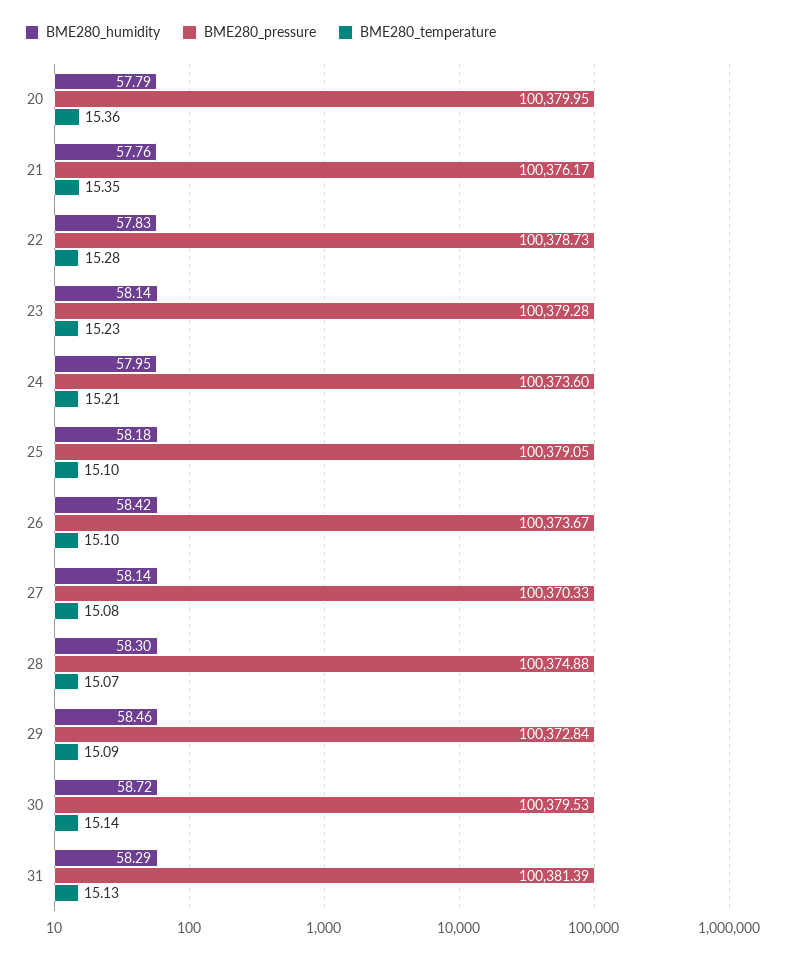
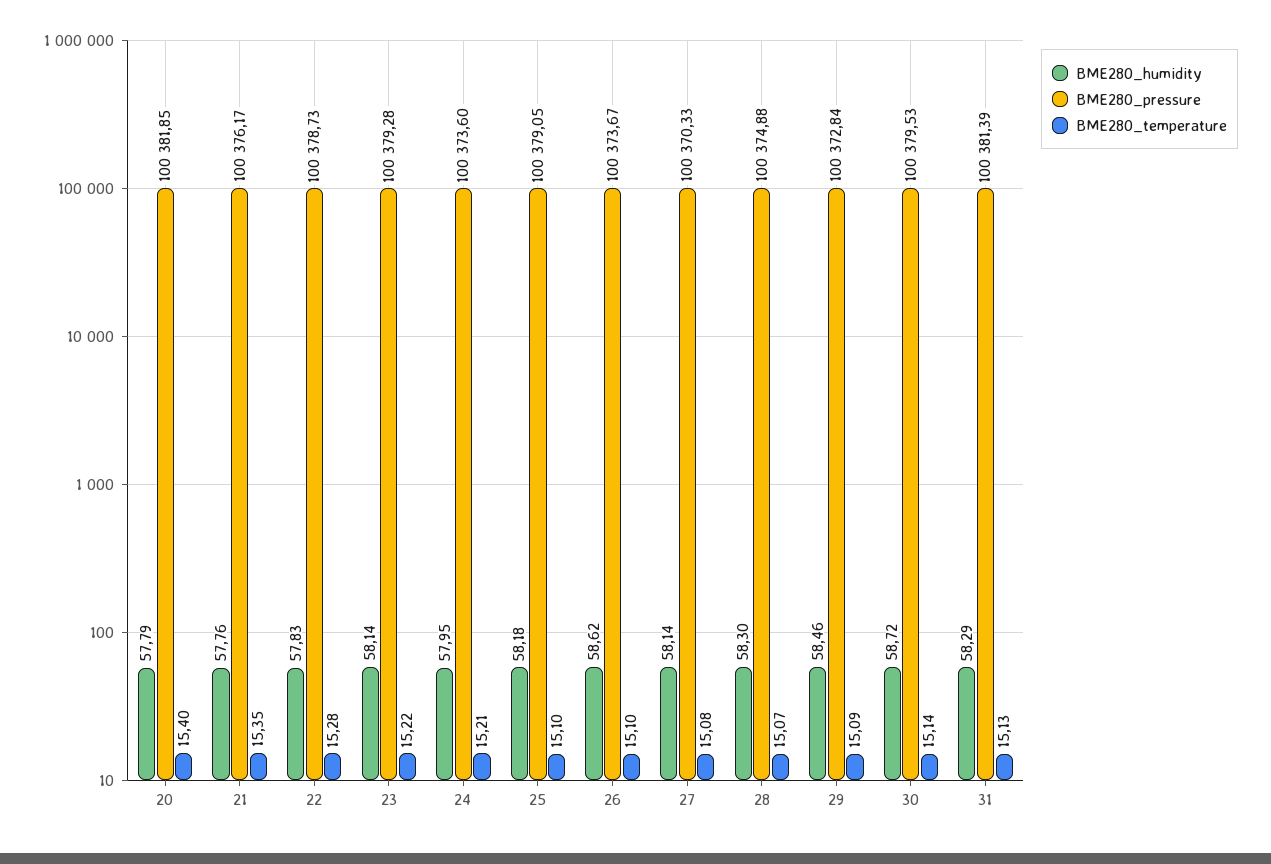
  {
    "BME280_humidity": {
      "20": 57.79,
      "21": 57.76,
      "22": 57.83,
      "23": 58.14,
      "24": 57.95,
      "25": 58.18,
-     "26": 58.42,
+     "26": 58.62,
      "27": 58.14,
      "28": 58.3,
      "29": 58.46,
      "30": 58.72,
      "31": 58.29
    },
    "BME280_pressure": {
-     "20": 100379.95,
+     "20": 100381.85,
      "21": 100376.17,
      "22": 100378.73,
      "23": 100379.28,
      "24": 100373.6,
      "25": 100379.05,
      "26": 100373.67,
      "27": 100370.33,
      "28": 100374.88,
      "29": 100372.84,
      "30": 100379.53,
      "31": 100381.39
    },
    "BME280_temperature": {
-     "20": 15.36,
+     "20": 15.4,
      "21": 15.35,
      "22": 15.28,
-     "23": 15.23,
+     "23": 15.22,
      "24": 15.21,
      "25": 15.1,
      "26": 15.1,
      "27": 15.08,
      "28": 15.07,
      "29": 15.09,
      "30": 15.14,
      "31": 15.13
    }
  }

